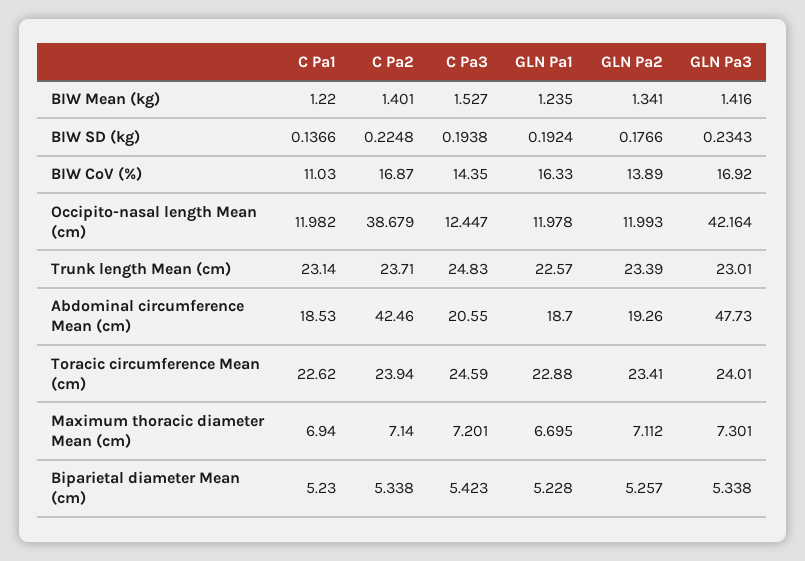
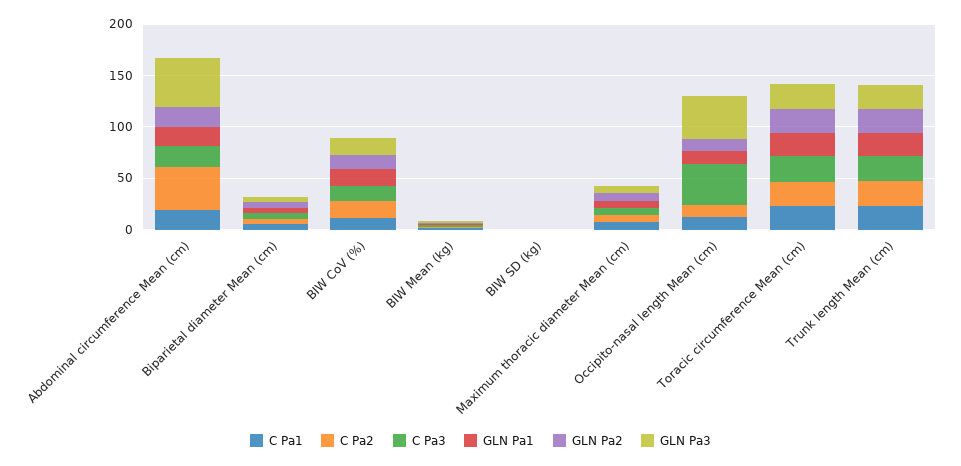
  {
    "C Pa1": {
      "BIW Mean (kg)": 1.22,
      "BIW SD (kg)": 0.1366,
      "BIW CoV (%)": 11.03,
      "Occipito-nasal length Mean (cm)": 11.982,
      "Trunk length Mean (cm)": 23.14,
      "Abdominal circumference Mean (cm)": 18.53,
      "Toracic circumference Mean (cm)": 22.62,
      "Maximum thoracic diameter Mean (cm)": 6.94,
      "Biparietal diameter Mean (cm)": 5.23
    },
    "C Pa2": {
      "BIW Mean (kg)": 1.401,
      "BIW SD (kg)": 0.2248,
      "BIW CoV (%)": 16.87,
-     "Occipito-nasal length Mean (cm)": 38.679,
+     "Occipito-nasal length Mean (cm)": 10,
      "Trunk length Mean (cm)": 23.71,
      "Abdominal circumference Mean (cm)": 42.46,
      "Toracic circumference Mean (cm)": 23.94,
      "Maximum thoracic diameter Mean (cm)": 7.14,
      "Biparietal diameter Mean (cm)": 5.338
    },
    "C Pa3": {
      "BIW Mean (kg)": 1.527,
      "BIW SD (kg)": 0.1938,
      "BIW CoV (%)": 14.35,
-     "Occipito-nasal length Mean (cm)": 12.447,
+     "Occipito-nasal length Mean (cm)": 40,
      "Trunk length Mean (cm)": 24.83,
      "Abdominal circumference Mean (cm)": 20.55,
      "Toracic circumference Mean (cm)": 24.59,
      "Maximum thoracic diameter Mean (cm)": 7.201,
      "Biparietal diameter Mean (cm)": 5.423
    },
    "GLN Pa1": {
      "BIW Mean (kg)": 1.235,
      "BIW SD (kg)": 0.1924,
      "BIW CoV (%)": 16.33,
      "Occipito-nasal length Mean (cm)": 11.978,
      "Trunk length Mean (cm)": 22.57,
      "Abdominal circumference Mean (cm)": 18.7,
      "Toracic circumference Mean (cm)": 22.88,
      "Maximum thoracic diameter Mean (cm)": 6.695,
      "Biparietal diameter Mean (cm)": 5.228
    },
    "GLN Pa2": {
      "BIW Mean (kg)": 1.341,
      "BIW SD (kg)": 0.1766,
      "BIW CoV (%)": 13.89,
      "Occipito-nasal length Mean (cm)": 11.993,
      "Trunk length Mean (cm)": 23.39,
      "Abdominal circumference Mean (cm)": 19.26,
      "Toracic circumference Mean (cm)": 23.41,
      "Maximum thoracic diameter Mean (cm)": 7.112,
      "Biparietal diameter Mean (cm)": 5.257
    },
    "GLN Pa3": {
      "BIW Mean (kg)": 1.416,
      "BIW SD (kg)": 0.2343,
      "BIW CoV (%)": 16.92,
      "Occipito-nasal length Mean (cm)": 42.164,
      "Trunk length Mean (cm)": 23.01,
      "Abdominal circumference Mean (cm)": 47.73,
      "Toracic circumference Mean (cm)": 24.01,
      "Maximum thoracic diameter Mean (cm)": 7.301,
      "Biparietal diameter Mean (cm)": 5.338
    }
  }

